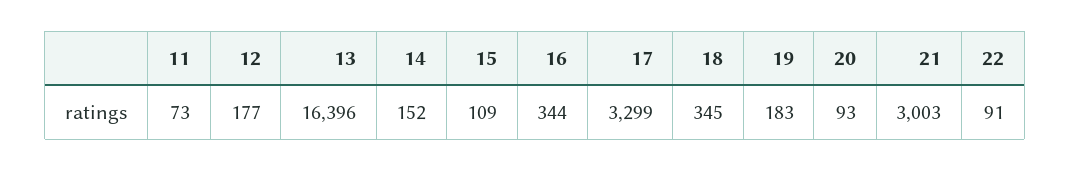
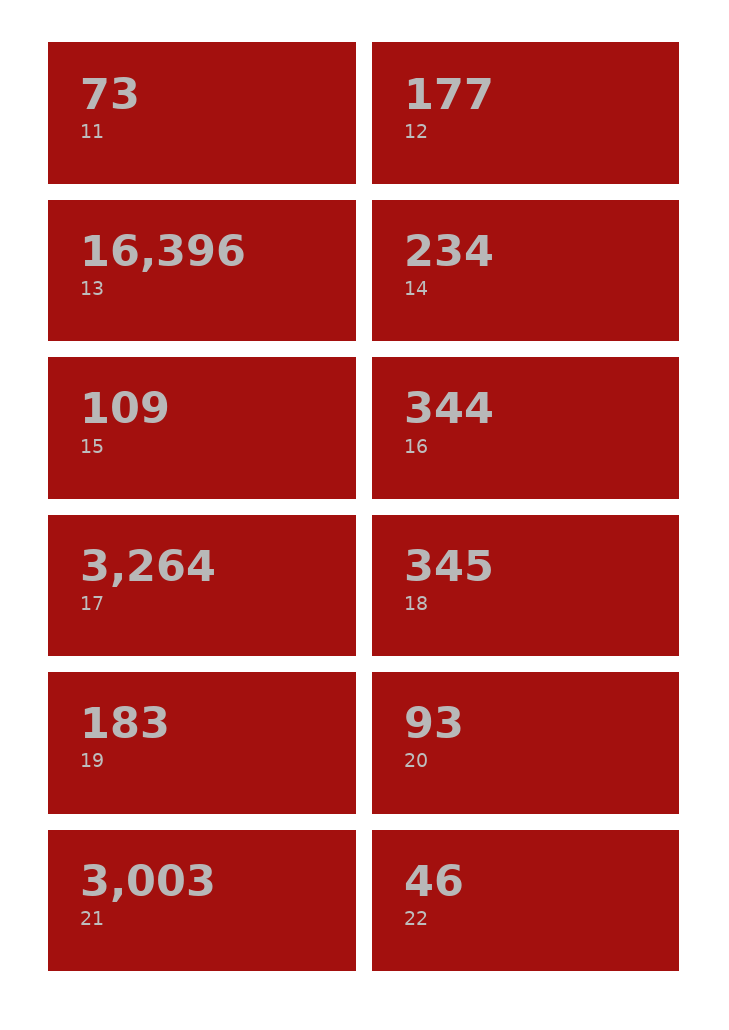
  {
    "11": 73,
    "12": 177,
    "13": 16396,
-   "14": 152,
+   "14": 234,
    "15": 109,
    "16": 344,
-   "17": 3299,
+   "17": 3264,
    "18": 345,
    "19": 183,
    "20": 93,
    "21": 3003,
-   "22": 91
+   "22": 46
  }

